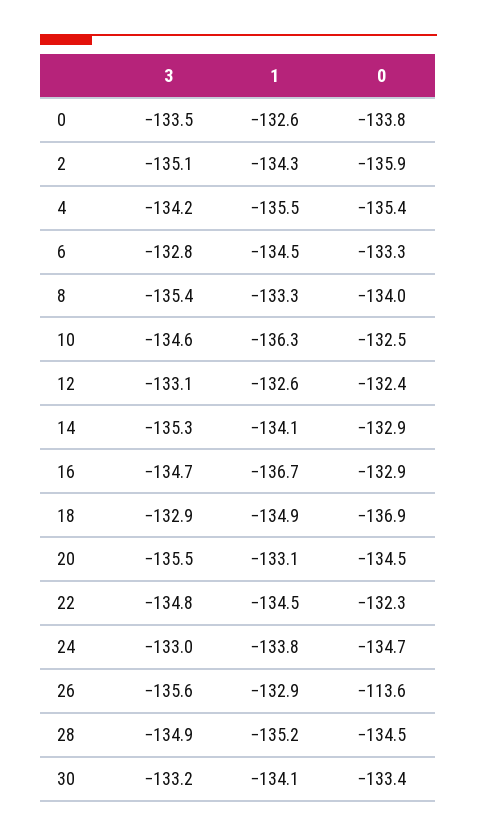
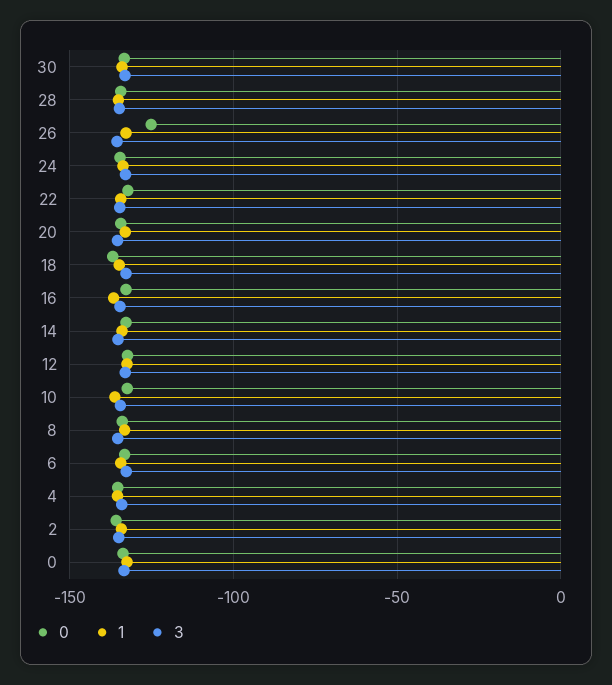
  {
    "3": {
      "0": -133.5,
      "2": -135.1,
      "4": -134.2,
      "6": -132.8,
      "8": -135.4,
      "10": -134.6,
      "12": -133.1,
      "14": -135.3,
      "16": -134.7,
      "18": -132.9,
      "20": -135.5,
      "22": -134.8,
      "24": -133,
      "26": -135.6,
      "28": -134.9,
      "30": -133.2
    },
    "1": {
      "0": -132.6,
      "2": -134.3,
      "4": -135.5,
      "6": -134.5,
      "8": -133.3,
      "10": -136.3,
      "12": -132.6,
      "14": -134.1,
      "16": -136.7,
      "18": -134.9,
      "20": -133.1,
      "22": -134.5,
      "24": -133.8,
      "26": -132.9,
      "28": -135.2,
      "30": -134.1
    },
    "0": {
      "0": -133.8,
      "2": -135.9,
      "4": -135.4,
      "6": -133.3,
      "8": -134,
      "10": -132.5,
      "12": -132.4,
      "14": -132.9,
      "16": -132.9,
      "18": -136.9,
      "20": -134.5,
      "22": -132.3,
      "24": -134.7,
-     "26": -113.6,
+     "26": -125,
      "28": -134.5,
      "30": -133.4
    }
  }

